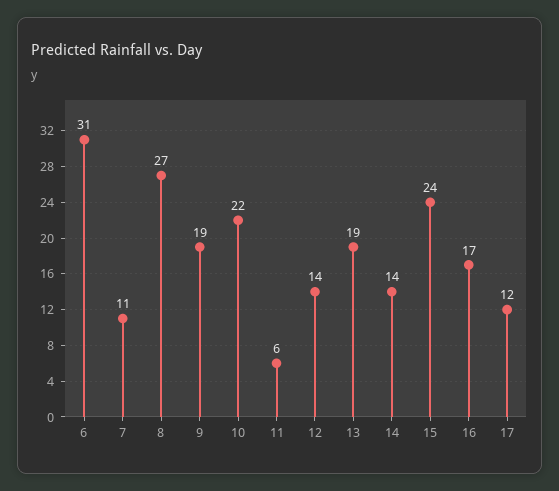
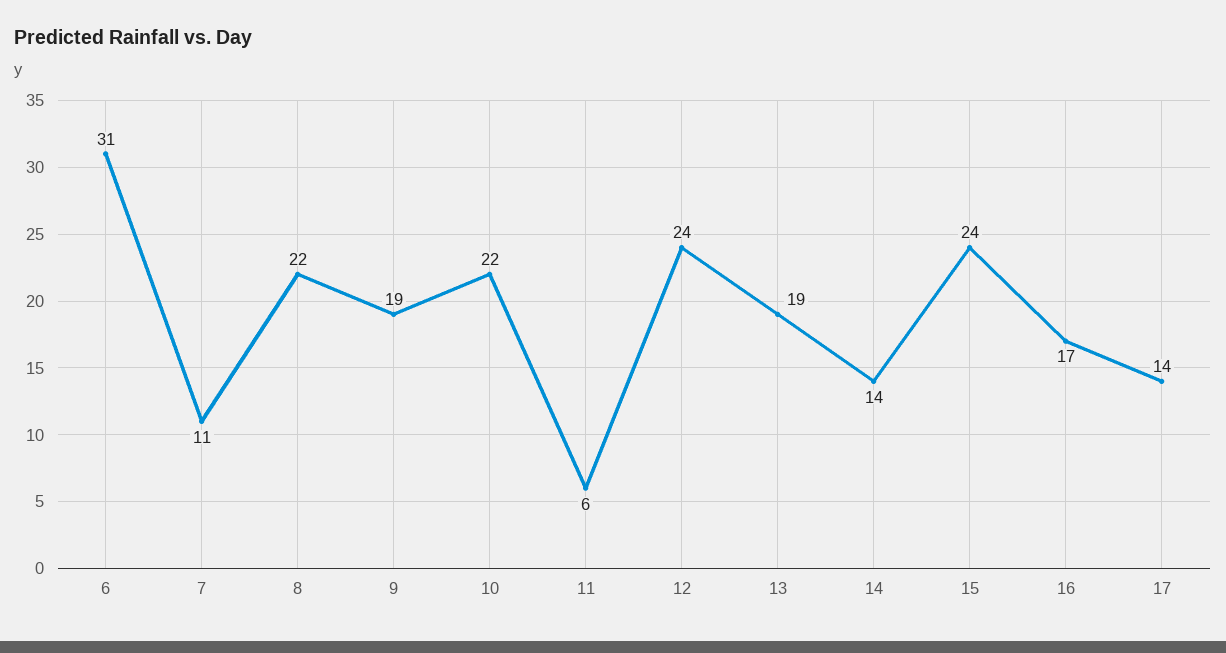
  {
    "6": 31,
    "7": 11,
-   "8": 27,
+   "8": 22,
    "9": 19,
    "10": 22,
    "11": 6,
-   "12": 14,
+   "12": 24,
    "13": 19,
    "14": 14,
    "15": 24,
    "16": 17,
-   "17": 12
+   "17": 14
  }

